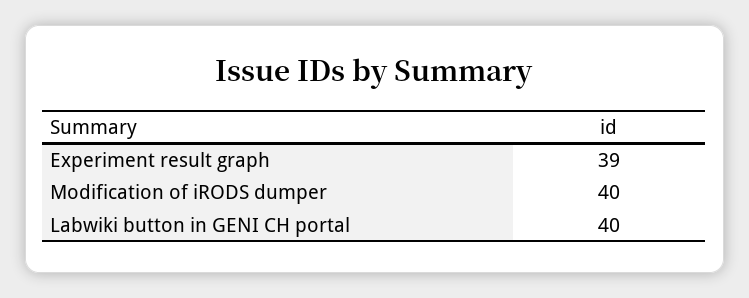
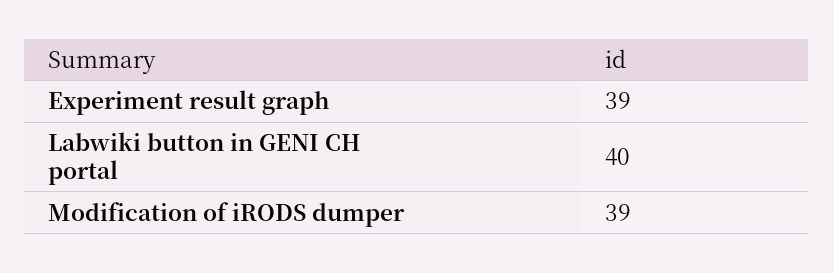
  {
    "Experiment result graph": 39,
-   "Modification of iRODS dumper": 40,
+   "Modification of iRODS dumper": 39,
    "Labwiki button in GENI CH portal": 40
  }

